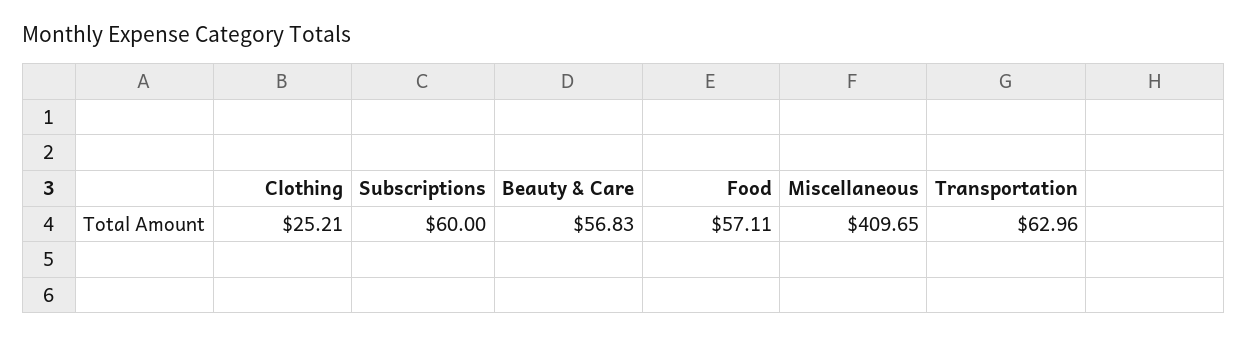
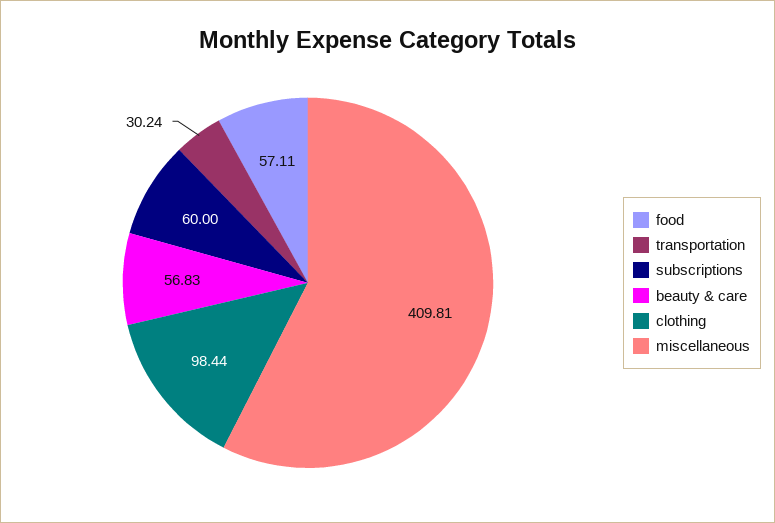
  {
-   "Clothing": 25.21,
+   "Clothing": 98.44,
    "Subscriptions": 60,
    "Beauty & Care": 56.83,
    "Food": 57.11,
-   "Miscellaneous": 409.65,
+   "Miscellaneous": 409.81,
-   "Transportation": 62.96
+   "Transportation": 30.24
  }

